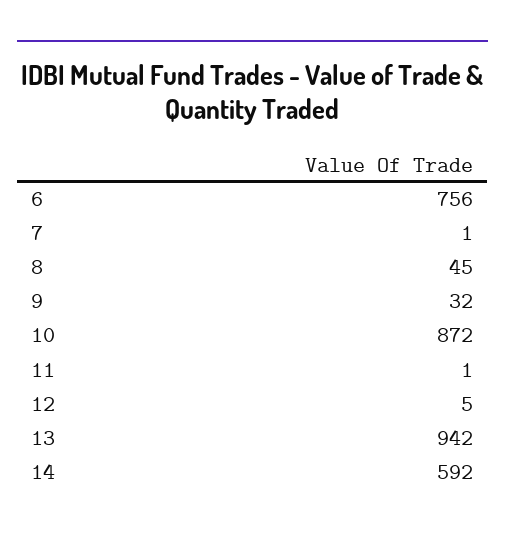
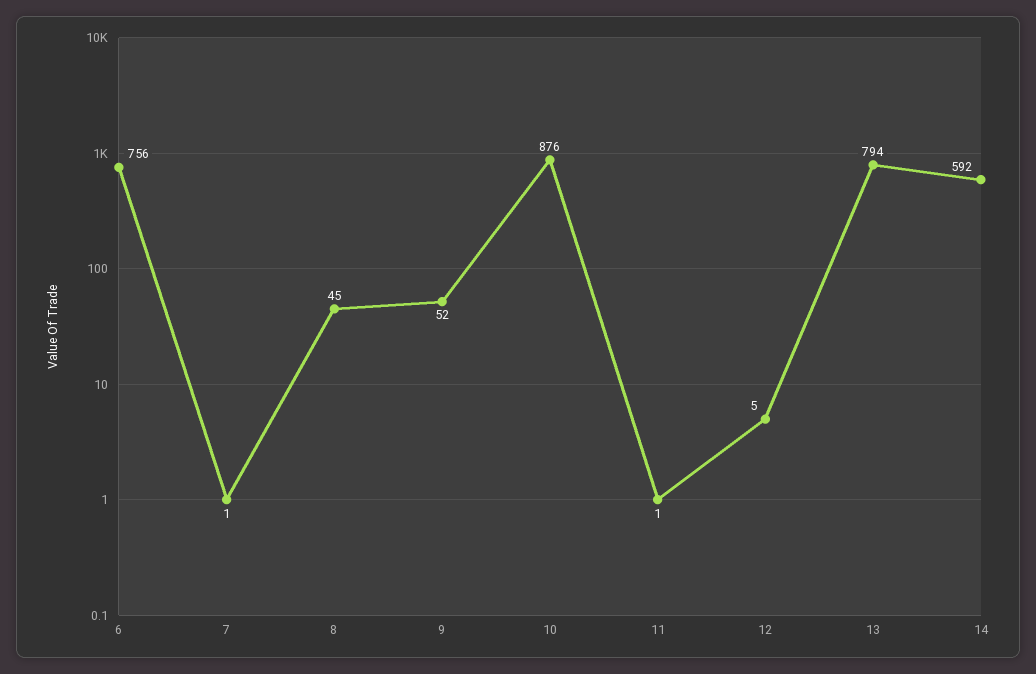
  {
    "6": 756,
    "7": 1,
    "8": 45,
-   "9": 32,
+   "9": 52,
-   "10": 872,
+   "10": 876,
    "11": 1,
    "12": 5,
-   "13": 942,
+   "13": 794,
    "14": 592
  }

